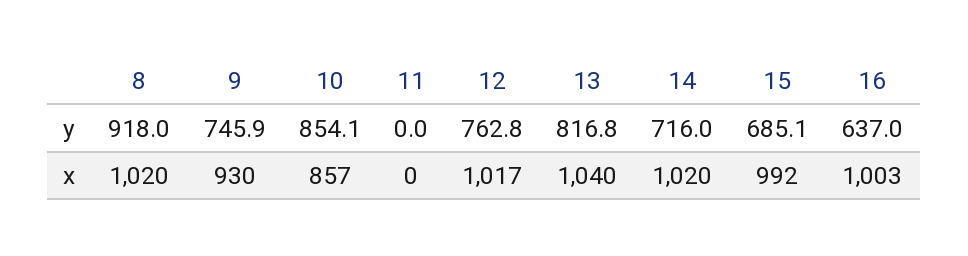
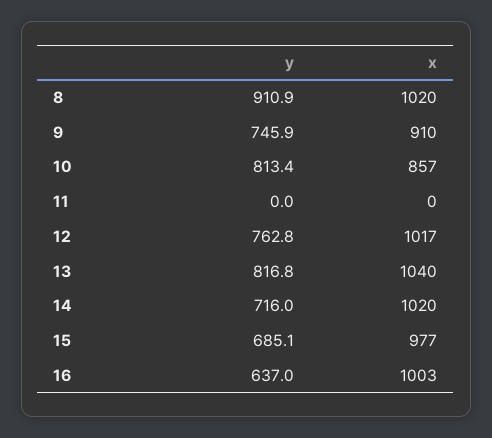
  {
    "8": {
-     "y": 918,
+     "y": 910.9,
      "x": 1020
    },
    "9": {
      "y": 745.9,
-     "x": 930
+     "x": 910
    },
    "10": {
-     "y": 854.1,
+     "y": 813.4,
      "x": 857
    },
    "11": {
      "y": 0,
      "x": 0
    },
    "12": {
      "y": 762.8,
      "x": 1017
    },
    "13": {
      "y": 816.8,
      "x": 1040
    },
    "14": {
      "y": 716,
      "x": 1020
    },
    "15": {
      "y": 685.1,
-     "x": 992
+     "x": 977
    },
    "16": {
      "y": 637,
      "x": 1003
    }
  }

